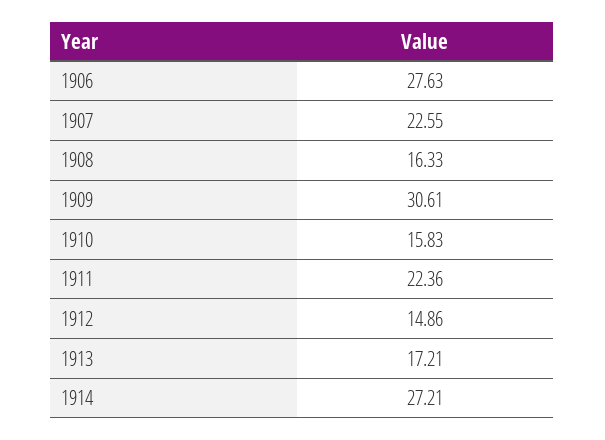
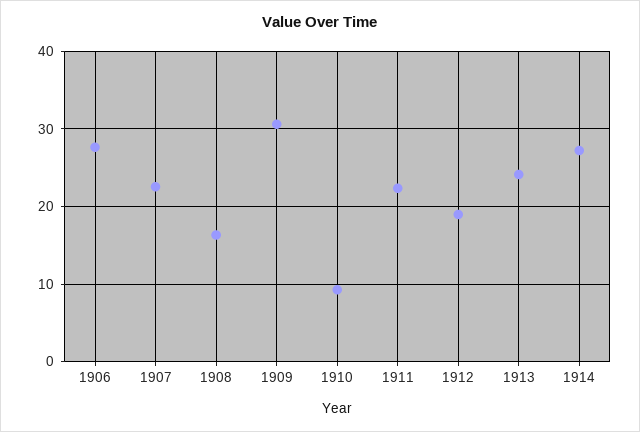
  {
    "1906": 27.63,
    "1907": 22.55,
    "1908": 16.33,
    "1909": 30.61,
-   "1910": 15.83,
+   "1910": 9,
    "1911": 22.36,
-   "1912": 14.86,
+   "1912": 19,
-   "1913": 17.21,
+   "1913": 24,
    "1914": 27.21
  }

